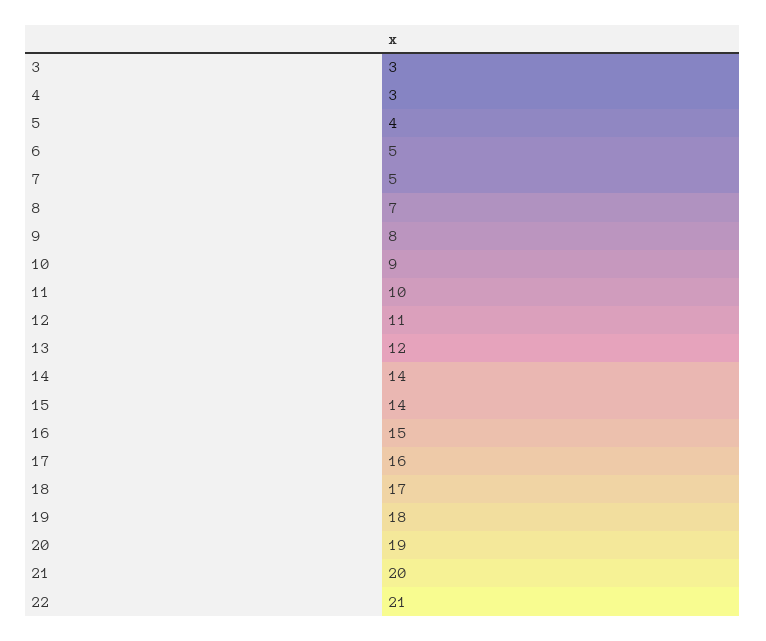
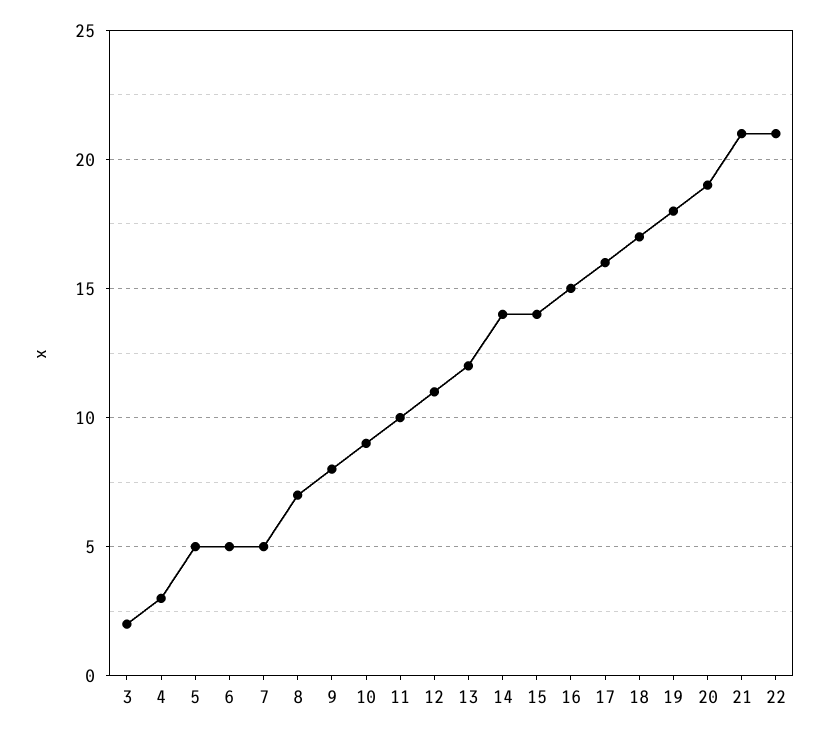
  {
-   "3": 3,
+   "3": 2,
    "4": 3,
-   "5": 4,
+   "5": 5,
    "6": 5,
    "7": 5,
    "8": 7,
    "9": 8,
    "10": 9,
    "11": 10,
    "12": 11,
    "13": 12,
    "14": 14,
    "15": 14,
    "16": 15,
    "17": 16,
    "18": 17,
    "19": 18,
    "20": 19,
-   "21": 20,
+   "21": 21,
    "22": 21
  }

